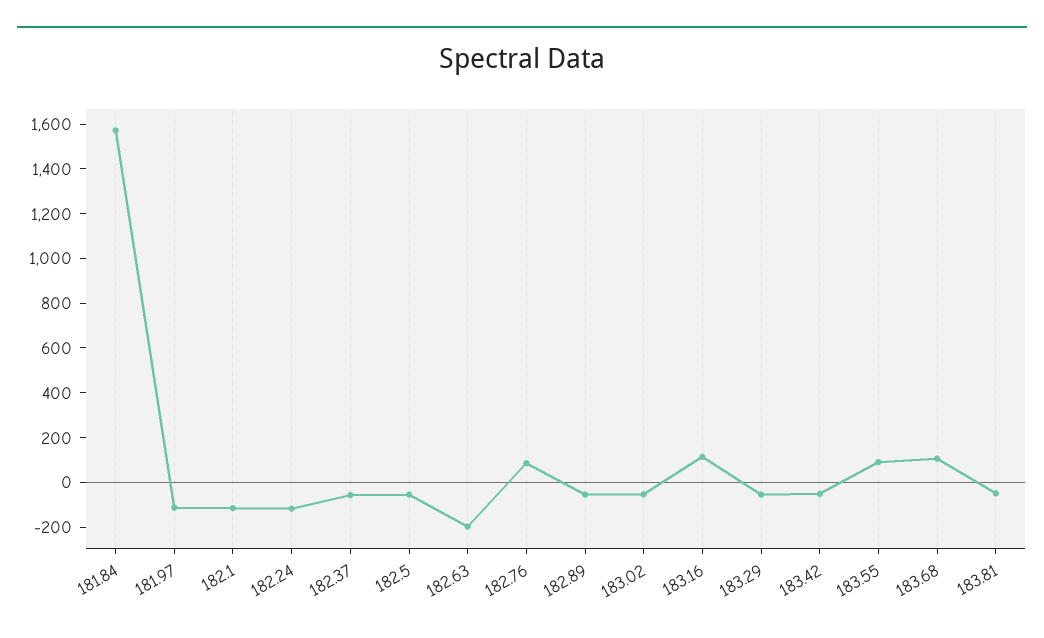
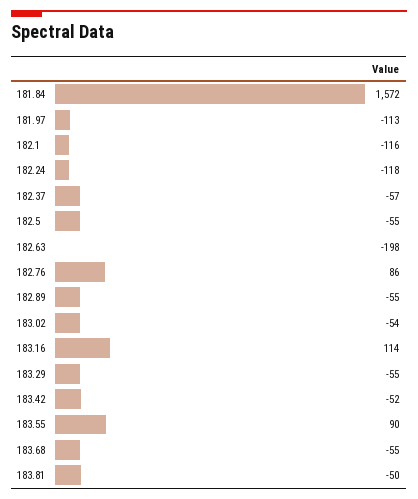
  {
    "181.84": 1572,
    "181.97": -113,
    "182.1": -116,
    "182.24": -118,
    "182.37": -57,
    "182.5": -55,
    "182.63": -198,
    "182.76": 86,
    "182.89": -55,
    "183.02": -54,
    "183.16": 114,
    "183.29": -55,
    "183.42": -52,
    "183.55": 90,
-   "183.68": 100,
+   "183.68": -55,
    "183.81": -50
  }

